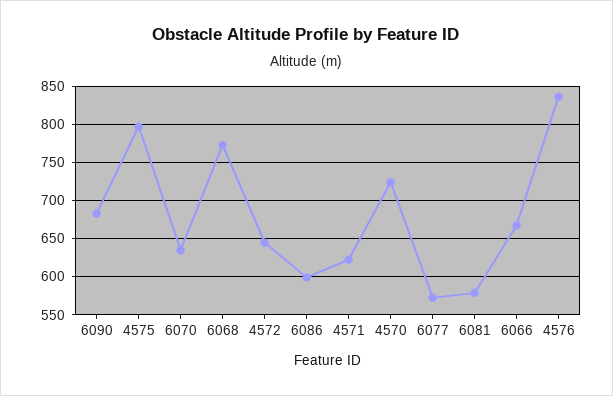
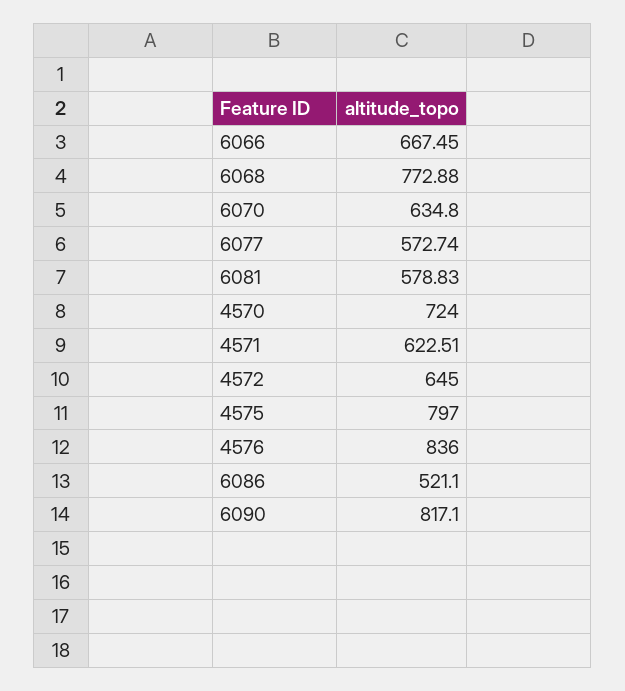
  {
-   "6090": 680,
+   "6090": 817.1,
    "4575": 797,
    "6070": 634.8,
    "6068": 772.88,
    "4572": 645,
-   "6086": 600,
+   "6086": 521.1,
    "4571": 622.51,
    "4570": 724,
    "6077": 572.74,
    "6081": 578.83,
    "6066": 667.45,
    "4576": 836
  }

